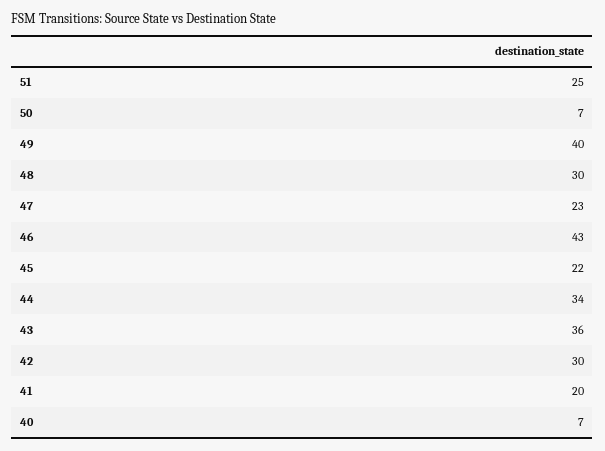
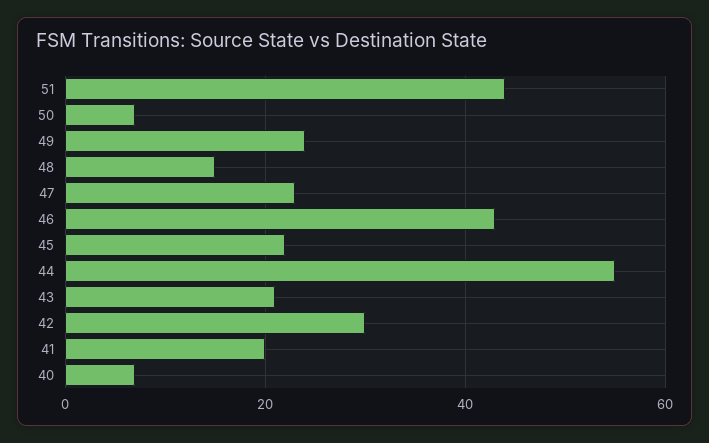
  {
-   "51": 25,
+   "51": 45,
    "50": 7,
-   "49": 40,
+   "49": 25,
-   "48": 30,
+   "48": 15,
    "47": 23,
    "46": 43,
    "45": 22,
-   "44": 34,
+   "44": 55,
-   "43": 36,
+   "43": 20,
    "42": 30,
    "41": 20,
    "40": 7
  }

